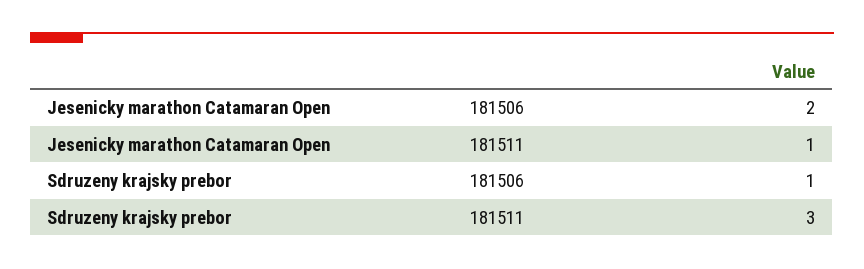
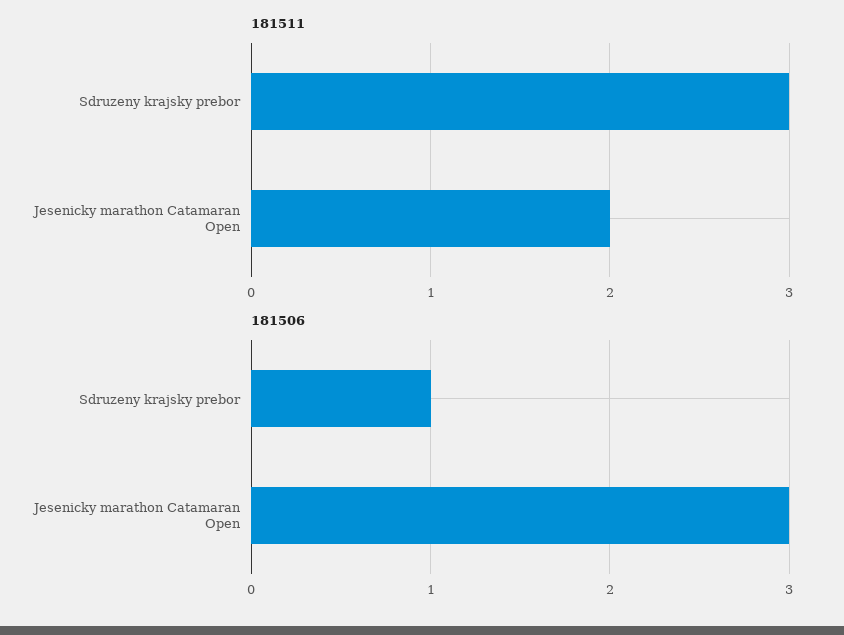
  {
    "181506": {
-     "Jesenicky marathon Catamaran Open": 2,
+     "Jesenicky marathon Catamaran Open": 3,
      "Sdruzeny krajsky prebor": 1
    },
    "181511": {
-     "Jesenicky marathon Catamaran Open": 1,
+     "Jesenicky marathon Catamaran Open": 2,
      "Sdruzeny krajsky prebor": 3
    }
  }

